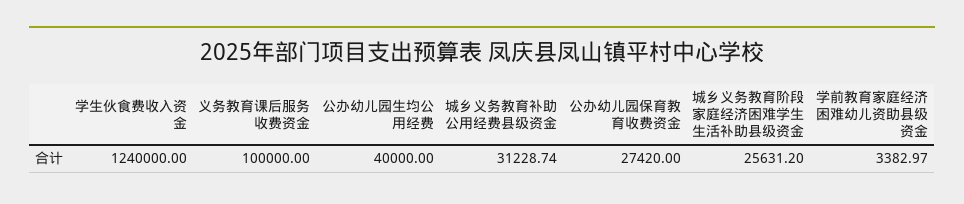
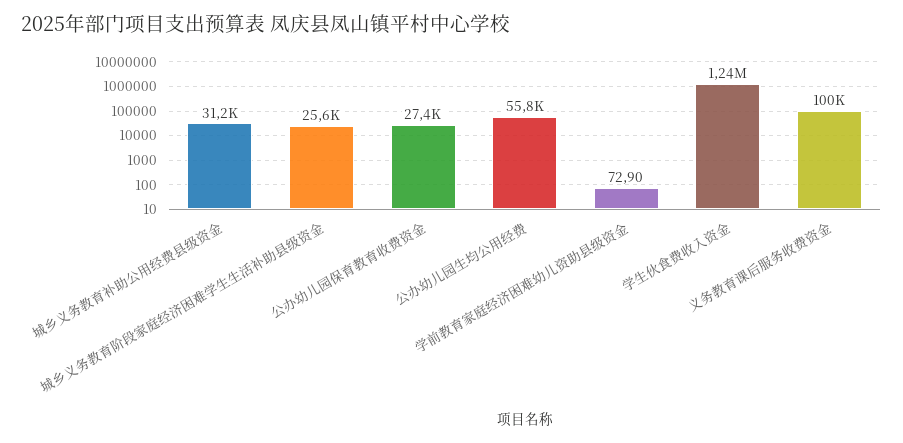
  {
    "学生伙食费收入资金": 1240000,
    "义务教育课后服务收费资金": 100000,
-   "公办幼儿园生均公用经费": 40000,
+   "公办幼儿园生均公用经费": 55800,
    "城乡义务教育补助公用经费县级资金": 31228.74,
    "公办幼儿园保育教育收费资金": 27420,
    "城乡义务教育阶段家庭经济困难学生生活补助县级资金": 25631.2,
-   "学前教育家庭经济困难幼儿资助县级资金": 3382.97
+   "学前教育家庭经济困难幼儿资助县级资金": 72.9
  }

